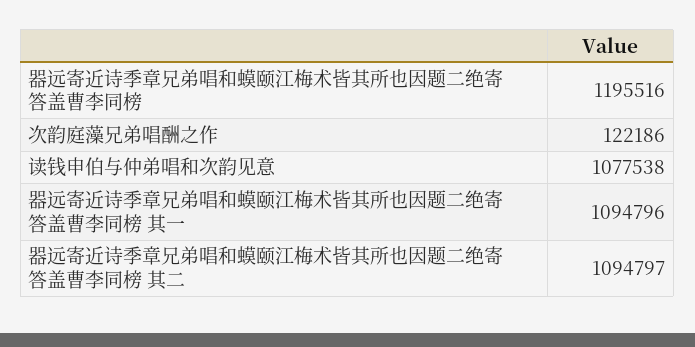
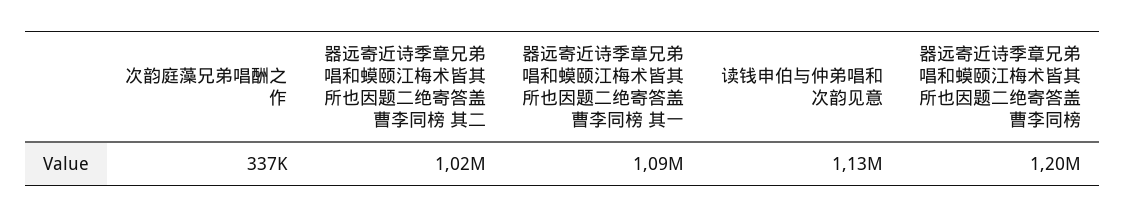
  {
    "器远寄近诗季章兄弟唱和蟆颐江梅术皆其所也因题二绝寄答盖曹李同榜": 1195516,
-   "次韵庭藻兄弟唱酬之作": 122186,
+   "次韵庭藻兄弟唱酬之作": 337000,
-   "读钱申伯与仲弟唱和次韵见意": 1077538,
+   "读钱申伯与仲弟唱和次韵见意": 1130000,
    "器远寄近诗季章兄弟唱和蟆颐江梅术皆其所也因题二绝寄答盖曹李同榜 其一": 1094796,
-   "器远寄近诗季章兄弟唱和蟆颐江梅术皆其所也因题二绝寄答盖曹李同榜 其二": 1094797
+   "器远寄近诗季章兄弟唱和蟆颐江梅术皆其所也因题二绝寄答盖曹李同榜 其二": 1020000
  }

